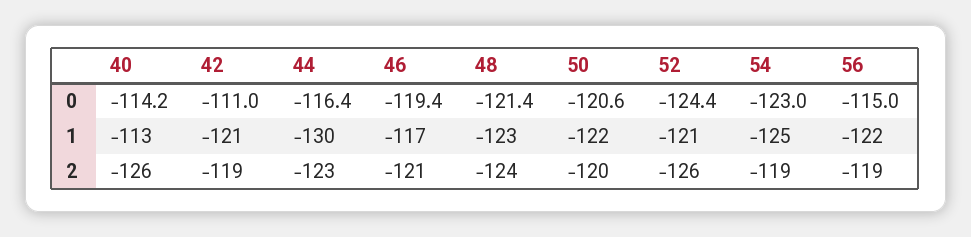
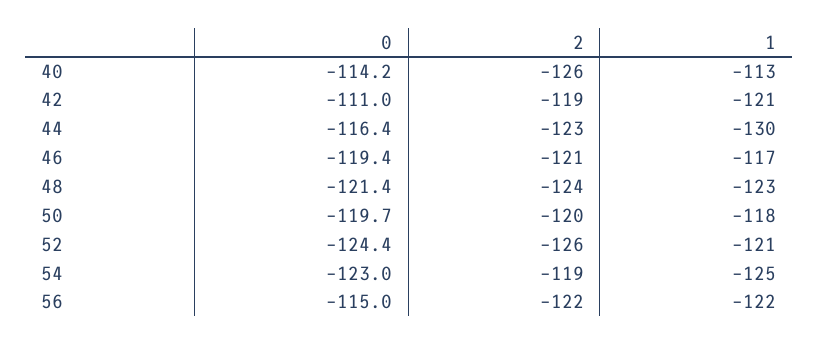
  {
    "40": {
      "0": -114.2,
      "1": -113,
      "2": -126
    },
    "42": {
      "0": -111,
      "1": -121,
      "2": -119
    },
    "44": {
      "0": -116.4,
      "1": -130,
      "2": -123
    },
    "46": {
      "0": -119.4,
      "1": -117,
      "2": -121
    },
    "48": {
      "0": -121.4,
      "1": -123,
      "2": -124
    },
    "50": {
-     "0": -120.6,
+     "0": -119.7,
-     "1": -122,
+     "1": -118,
      "2": -120
    },
    "52": {
      "0": -124.4,
      "1": -121,
      "2": -126
    },
    "54": {
      "0": -123,
      "1": -125,
      "2": -119
    },
    "56": {
      "0": -115,
      "1": -122,
-     "2": -119
+     "2": -122
    }
  }

